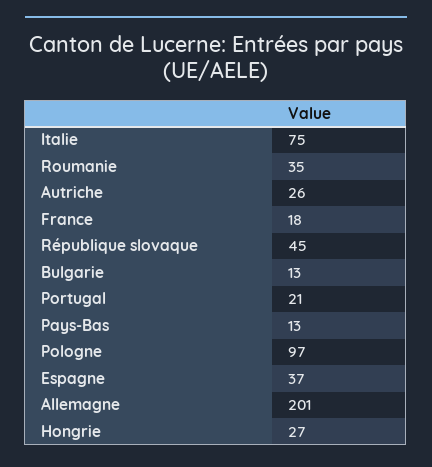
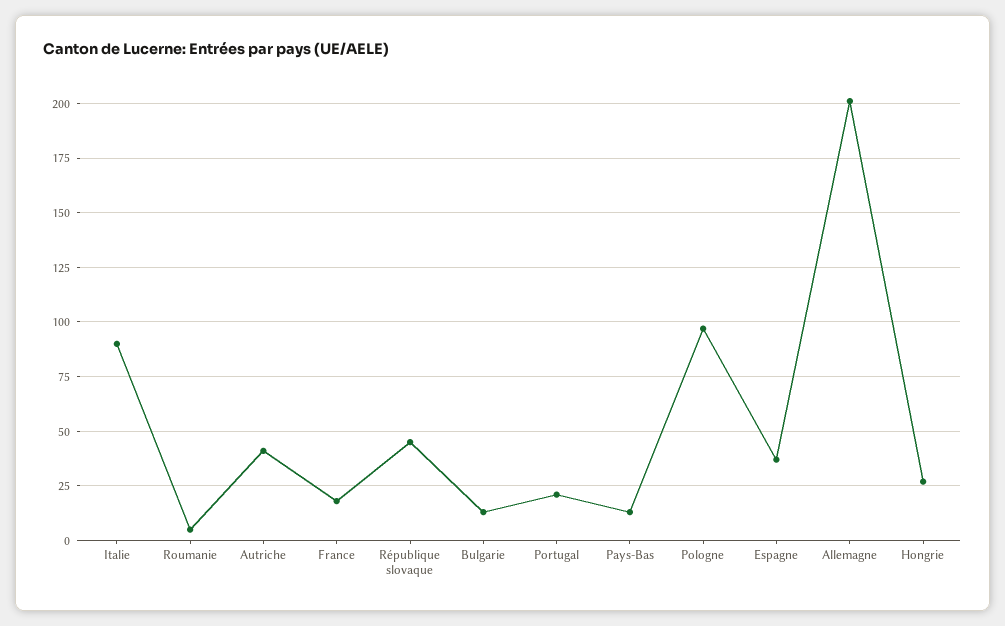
  {
-   "Italie": 75,
+   "Italie": 90,
-   "Roumanie": 35,
+   "Roumanie": 5,
-   "Autriche": 26,
+   "Autriche": 40,
    "France": 18,
    "République slovaque": 45,
    "Bulgarie": 13,
    "Portugal": 21,
    "Pays-Bas": 13,
    "Pologne": 97,
    "Espagne": 37,
    "Allemagne": 201,
    "Hongrie": 27
  }

